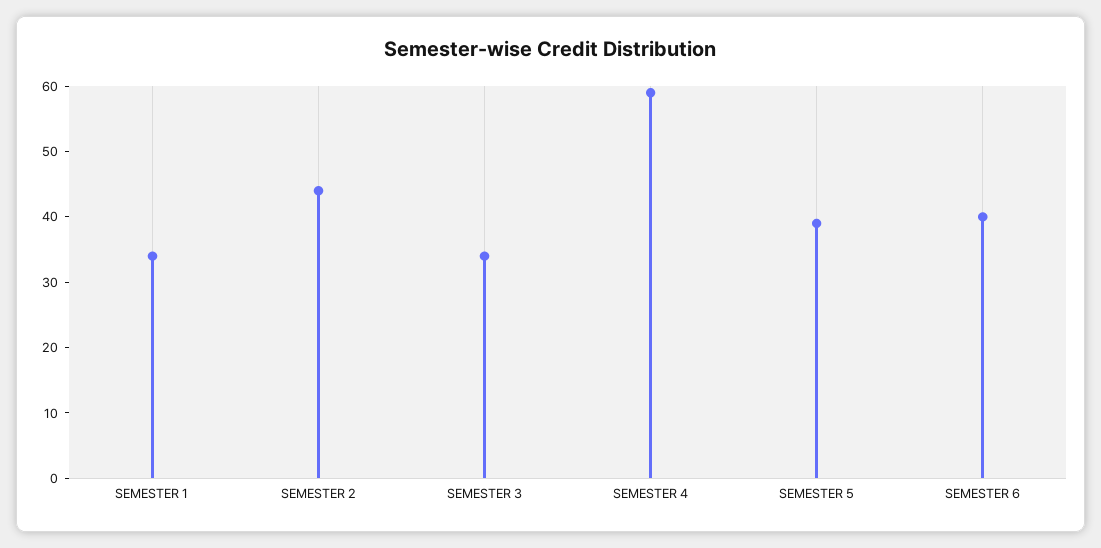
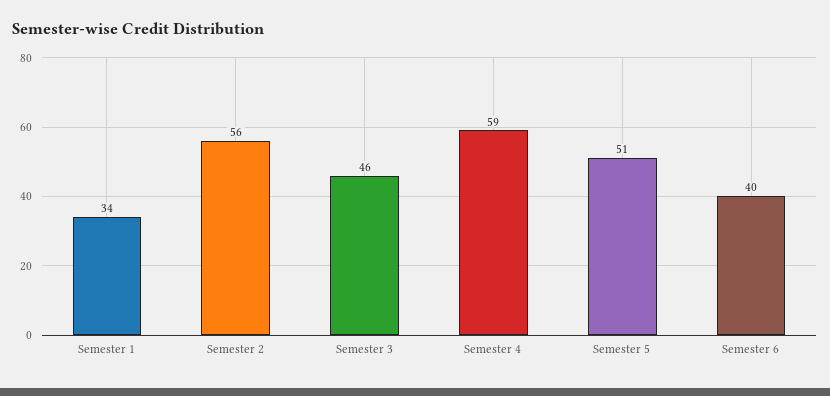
  {
    "SEMESTER 1": 34,
-   "SEMESTER 2": 45,
+   "SEMESTER 2": 56,
-   "SEMESTER 3": 35,
+   "SEMESTER 3": 46,
    "SEMESTER 4": 59,
-   "SEMESTER 5": 40,
+   "SEMESTER 5": 51,
    "SEMESTER 6": 40
  }

